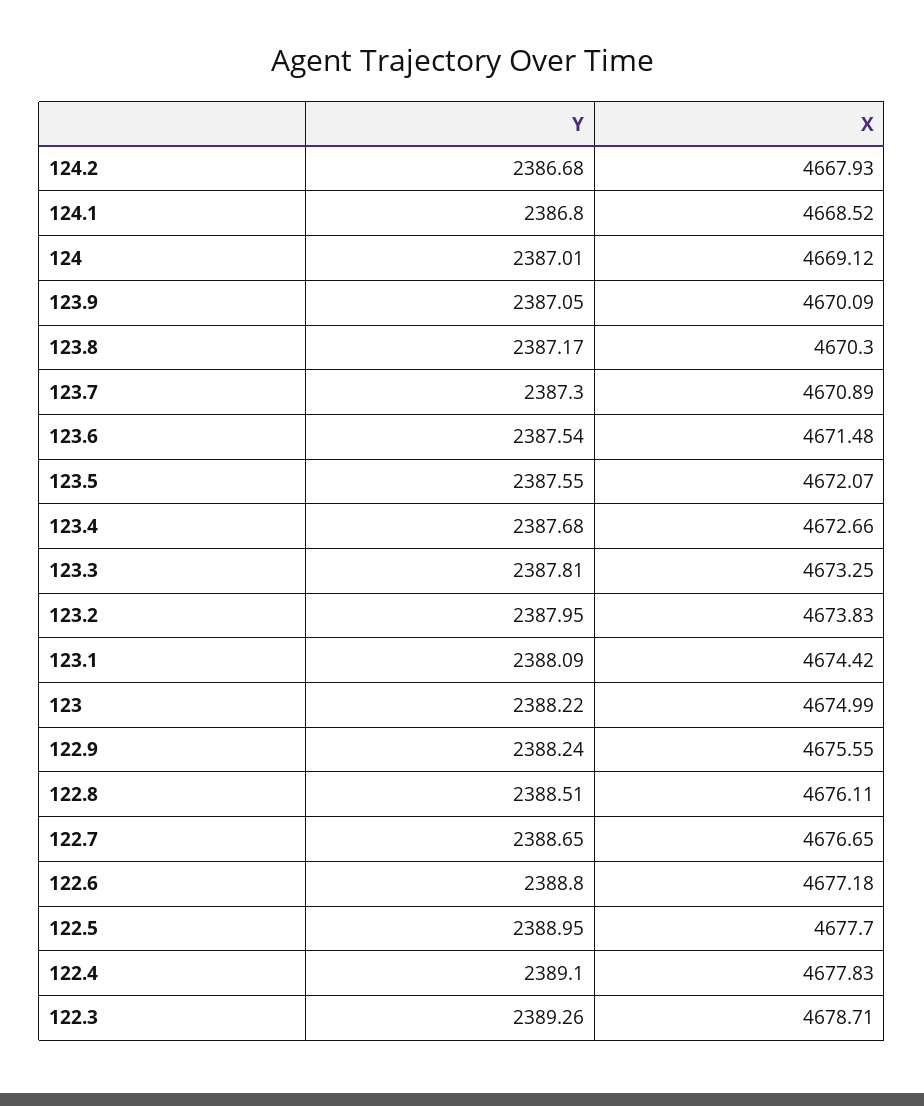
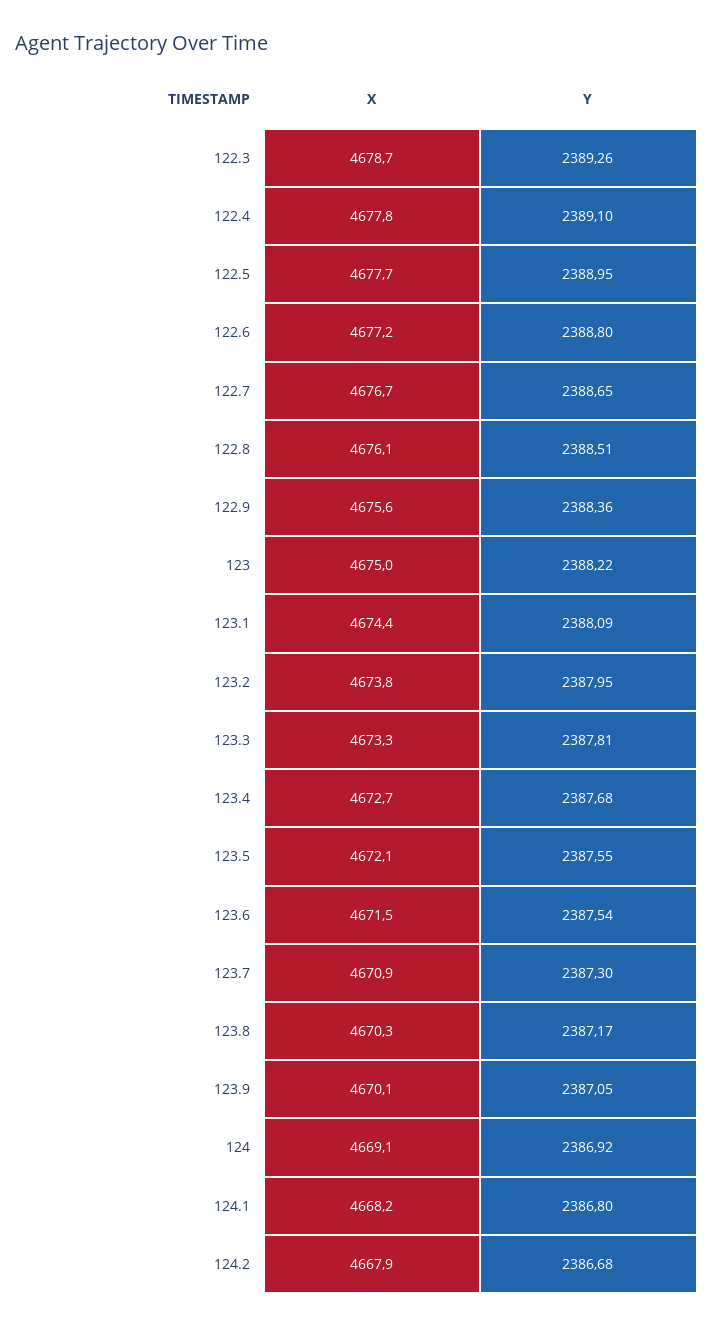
  {
    "Y": {
      "124.2": 2386.68,
      "124.1": 2386.8,
-     "124": 2387.01,
+     "124": 2386.92,
      "123.9": 2387.05,
      "123.8": 2387.17,
      "123.7": 2387.3,
      "123.6": 2387.54,
      "123.5": 2387.55,
      "123.4": 2387.68,
      "123.3": 2387.81,
      "123.2": 2387.95,
      "123.1": 2388.09,
      "123": 2388.22,
-     "122.9": 2388.24,
+     "122.9": 2388.36,
      "122.8": 2388.51,
      "122.7": 2388.65,
      "122.6": 2388.8,
      "122.5": 2388.95,
      "122.4": 2389.1,
      "122.3": 2389.26
    },
    "X": {
      "124.2": 4667.93,
-     "124.1": 4668.52,
+     "124.1": 4668.2,
      "124": 4669.12,
      "123.9": 4670.09,
      "123.8": 4670.3,
      "123.7": 4670.89,
      "123.6": 4671.48,
      "123.5": 4672.07,
      "123.4": 4672.66,
      "123.3": 4673.25,
      "123.2": 4673.83,
      "123.1": 4674.42,
      "123": 4674.99,
      "122.9": 4675.55,
      "122.8": 4676.11,
      "122.7": 4676.65,
      "122.6": 4677.18,
      "122.5": 4677.7,
      "122.4": 4677.83,
      "122.3": 4678.71
    }
  }

